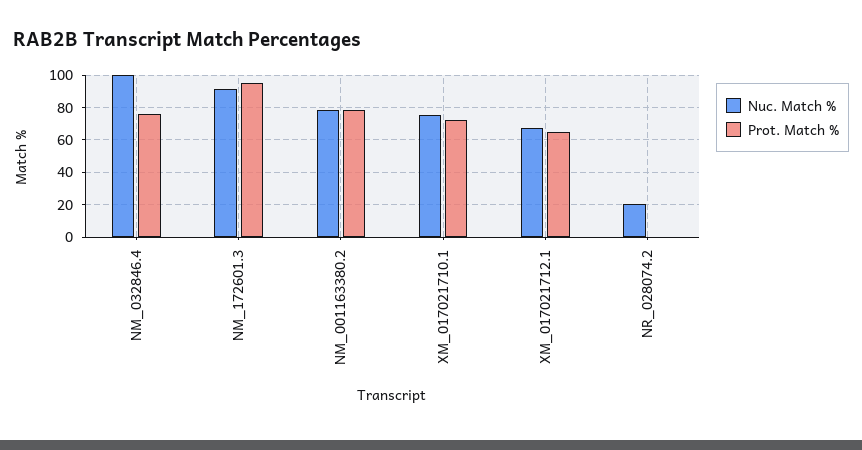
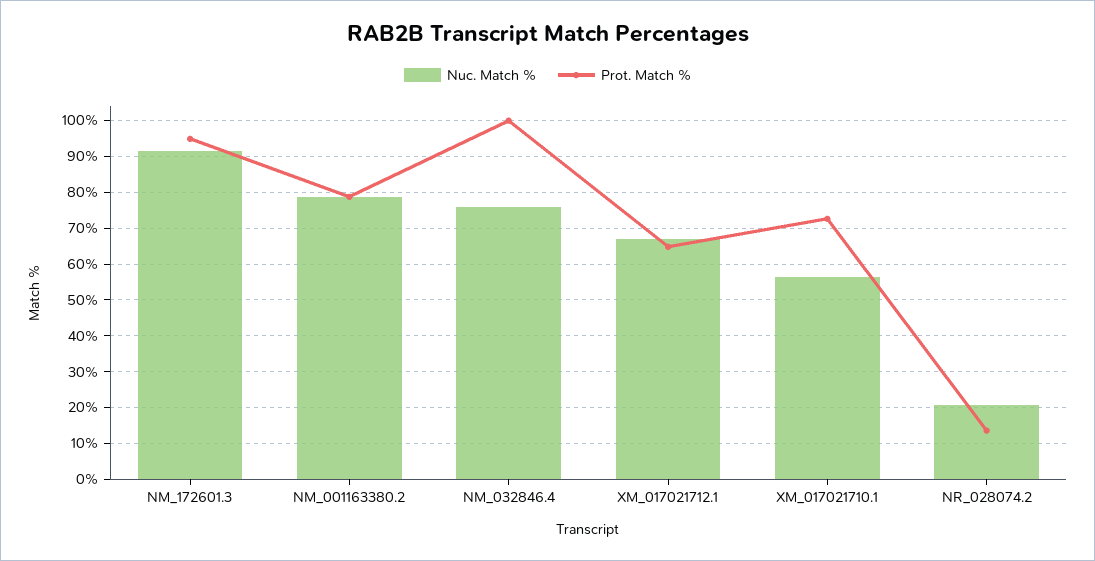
  {
    "Nuc. Match %": {
-     "NM_032846.4": 100,
+     "NM_032846.4": 76,
      "NM_172601.3": 92,
      "NM_001163380.2": 78,
-     "XM_017021710.1": 75,
+     "XM_017021710.1": 56,
      "XM_017021712.1": 68,
      "NR_028074.2": 20
    },
    "Prot. Match %": {
-     "NM_032846.4": 75,
+     "NM_032846.4": 100,
      "NM_172601.3": 94,
      "NM_001163380.2": 78,
      "XM_017021710.1": 72,
      "XM_017021712.1": 64,
-     "NR_028074.2": 0
+     "NR_028074.2": 14
    }
  }

